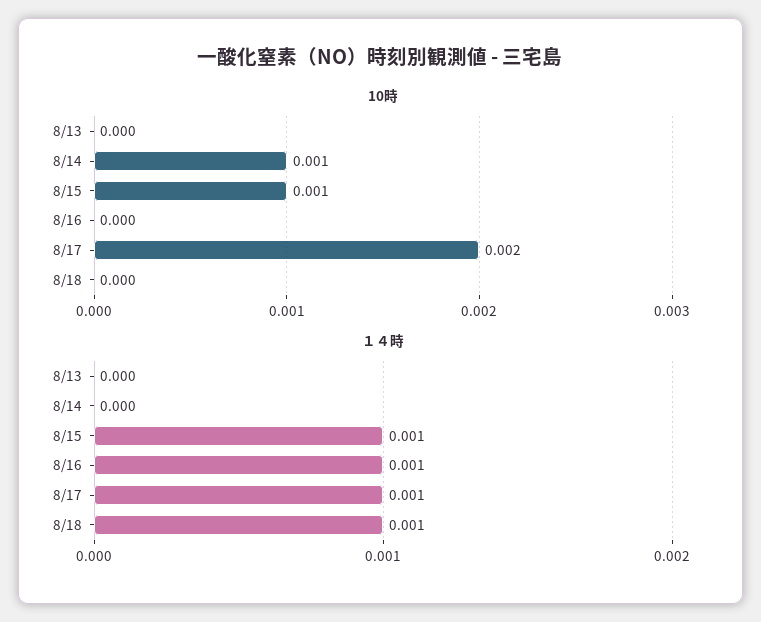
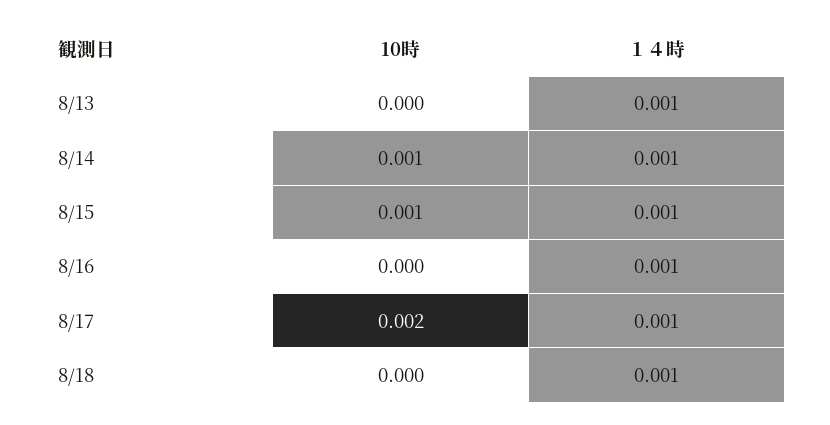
  {
    "10時": {
      "8/13": 0,
      "8/14": 0.001,
      "8/15": 0.001,
      "8/16": 0,
      "8/17": 0.002,
      "8/18": 0
    },
    "１４時": {
-     "8/13": 0,
+     "8/13": 0.001,
-     "8/14": 0,
+     "8/14": 0.001,
      "8/15": 0.001,
      "8/16": 0.001,
      "8/17": 0.001,
      "8/18": 0.001
    }
  }

